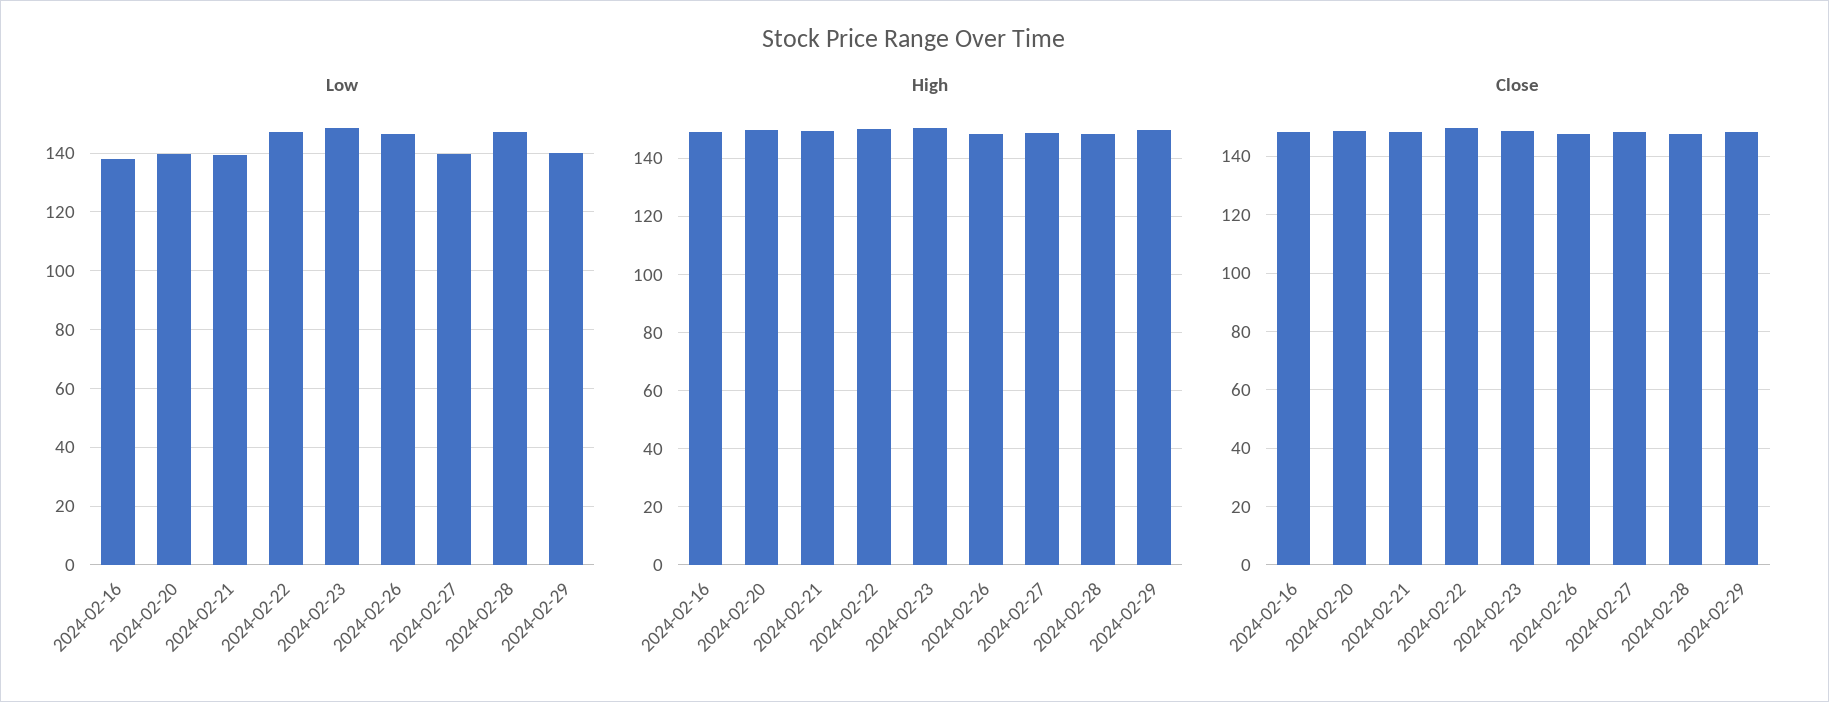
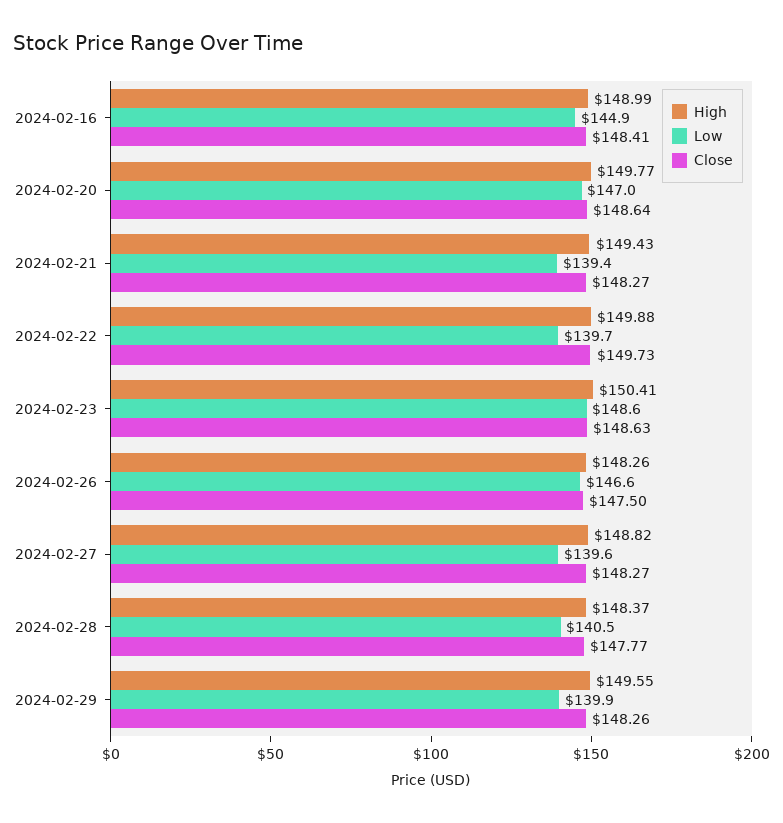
  {
    "Low": {
-     "2024-02-16": 137.5,
+     "2024-02-16": 144.9,
-     "2024-02-20": 140,
+     "2024-02-20": 147,
      "2024-02-21": 139.4,
-     "2024-02-22": 147.5,
+     "2024-02-22": 139.7,
      "2024-02-23": 148.6,
      "2024-02-26": 146.6,
      "2024-02-27": 139.6,
-     "2024-02-28": 147.5,
+     "2024-02-28": 140.5,
      "2024-02-29": 139.9
    },
    "High": {
      "2024-02-16": 148.99,
      "2024-02-20": 149.77,
      "2024-02-21": 149.43,
      "2024-02-22": 149.88,
      "2024-02-23": 150.41,
      "2024-02-26": 148.26,
      "2024-02-27": 148.82,
      "2024-02-28": 148.37,
      "2024-02-29": 149.55
    },
    "Close": {
      "2024-02-16": 148.41,
      "2024-02-20": 148.64,
      "2024-02-21": 148.27,
      "2024-02-22": 149.73,
      "2024-02-23": 148.63,
      "2024-02-26": 147.5,
      "2024-02-27": 148.27,
      "2024-02-28": 147.77,
      "2024-02-29": 148.26
    }
  }

